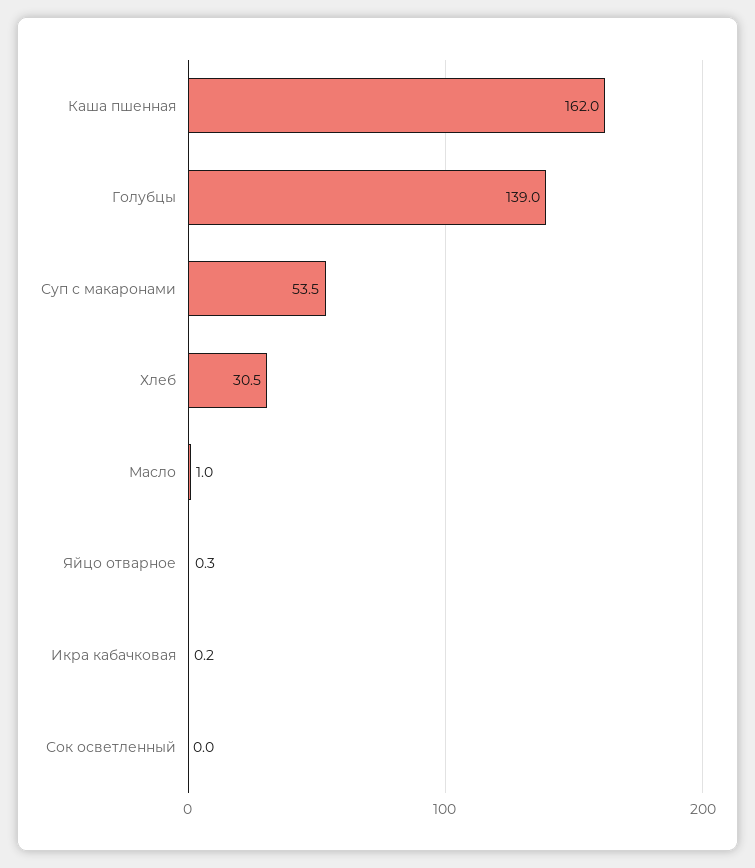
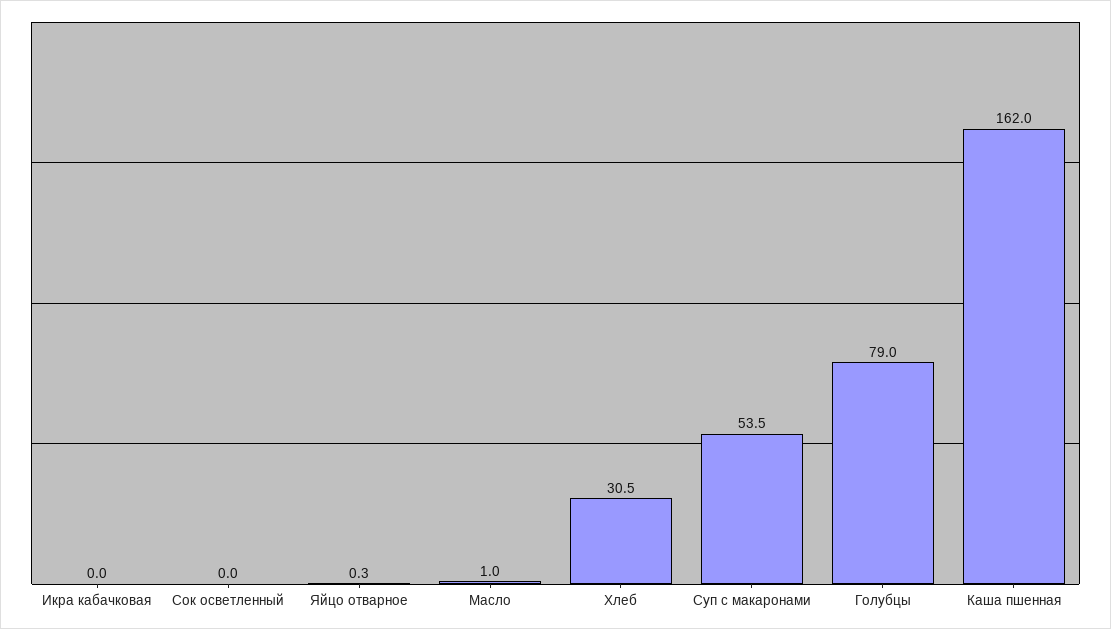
  {
    "Каша пшенная": 162,
-   "Голубцы": 139,
+   "Голубцы": 79,
    "Суп с макаронами": 53.5,
    "Хлеб": 30.5,
    "Масло": 1,
    "Яйцо отварное": 0.3,
-   "Икра кабачковая": 0.2,
+   "Икра кабачковая": 0,
    "Сок осветленный": 0
  }

